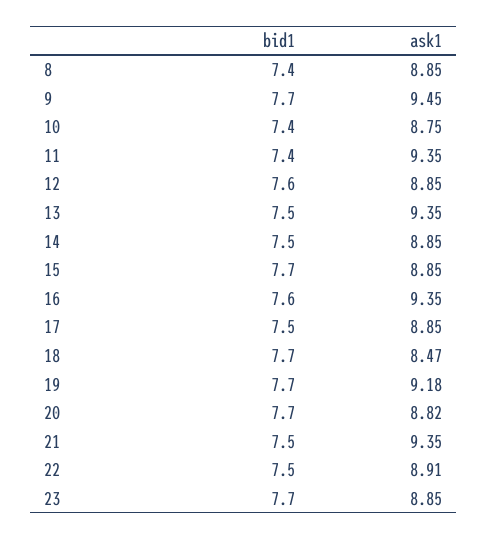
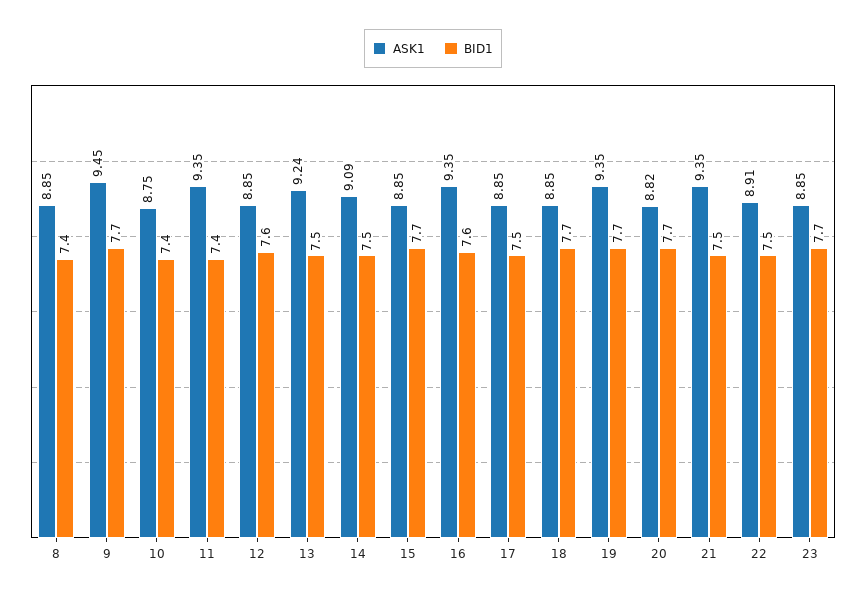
  {
    "bid1": {
      "8": 7.4,
      "9": 7.7,
      "10": 7.4,
      "11": 7.4,
      "12": 7.6,
      "13": 7.5,
      "14": 7.5,
      "15": 7.7,
      "16": 7.6,
      "17": 7.5,
      "18": 7.7,
      "19": 7.7,
      "20": 7.7,
      "21": 7.5,
      "22": 7.5,
      "23": 7.7
    },
    "ask1": {
      "8": 8.85,
      "9": 9.45,
      "10": 8.75,
      "11": 9.35,
      "12": 8.85,
-     "13": 9.35,
+     "13": 9.24,
-     "14": 8.85,
+     "14": 9.09,
      "15": 8.85,
      "16": 9.35,
      "17": 8.85,
-     "18": 8.47,
+     "18": 8.85,
-     "19": 9.18,
+     "19": 9.35,
      "20": 8.82,
      "21": 9.35,
      "22": 8.91,
      "23": 8.85
    }
  }

